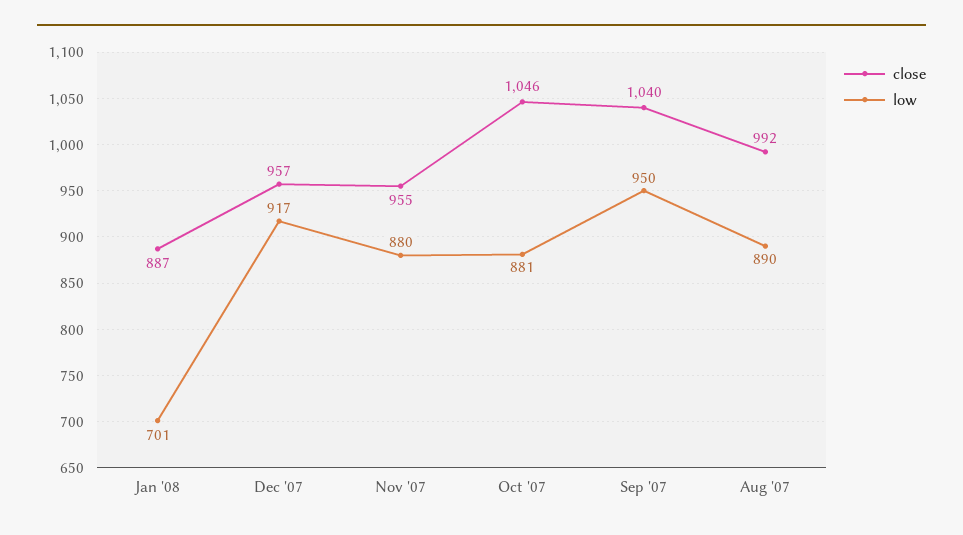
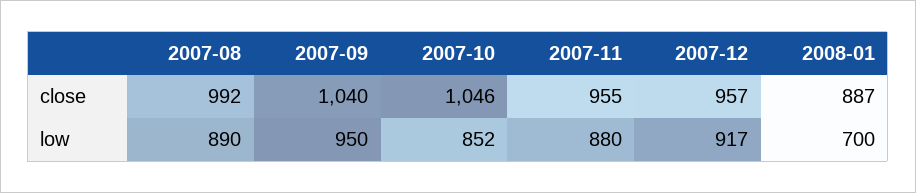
  {
    "close": {
      "Jan '08": 887,
      "Dec '07": 957,
      "Nov '07": 955,
      "Oct '07": 1046,
      "Sep '07": 1040,
      "Aug '07": 992
    },
    "low": {
-     "Jan '08": 701,
+     "Jan '08": 700,
      "Dec '07": 917,
      "Nov '07": 880,
-     "Oct '07": 881,
+     "Oct '07": 852,
      "Sep '07": 950,
      "Aug '07": 890
    }
  }

